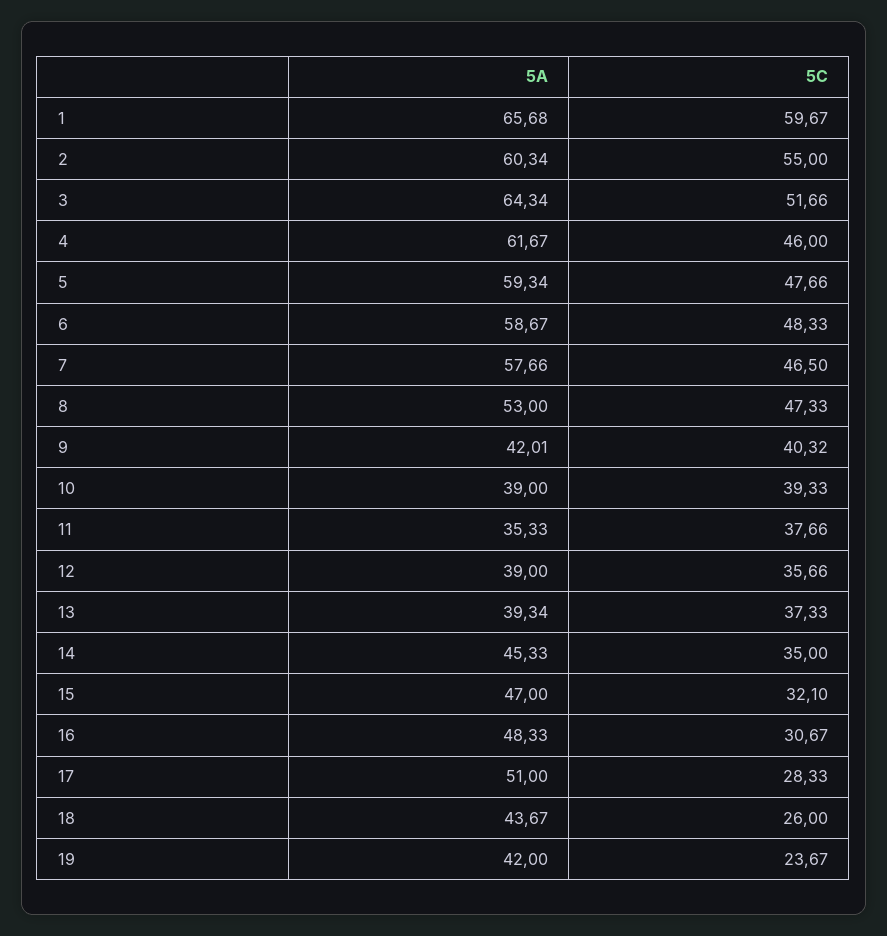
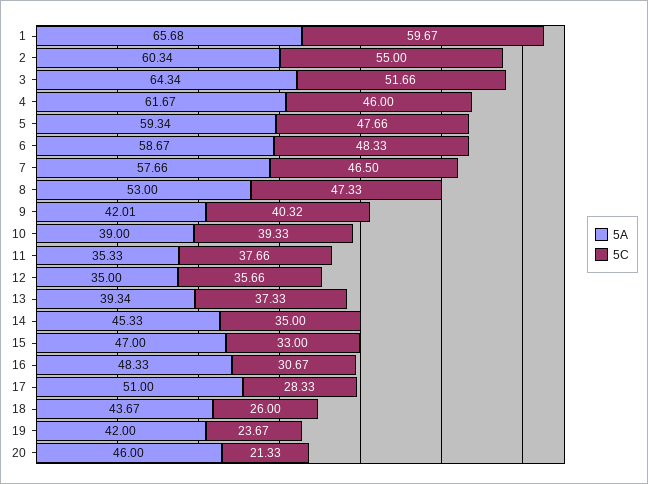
  {
    "5A": {
      "1": 65.68,
      "2": 60.34,
      "3": 64.34,
      "4": 61.67,
      "5": 59.34,
      "6": 58.67,
      "7": 57.66,
      "8": 53,
      "9": 42.01,
      "10": 39,
      "11": 35.33,
-     "12": 39,
+     "12": 35,
      "13": 39.34,
      "14": 45.33,
      "15": 47,
      "16": 48.33,
      "17": 51,
      "18": 43.67,
-     "19": 42
+     "19": 42,
+     "20": 46
    },
    "5C": {
      "1": 59.67,
      "2": 55,
      "3": 51.66,
      "4": 46,
      "5": 47.66,
      "6": 48.33,
      "7": 46.5,
      "8": 47.33,
      "9": 40.32,
      "10": 39.33,
      "11": 37.66,
      "12": 35.66,
      "13": 37.33,
      "14": 35,
-     "15": 32.1,
+     "15": 33,
      "16": 30.67,
      "17": 28.33,
      "18": 26,
-     "19": 23.67
+     "19": 23.67,
+     "20": 21.33
    }
  }

